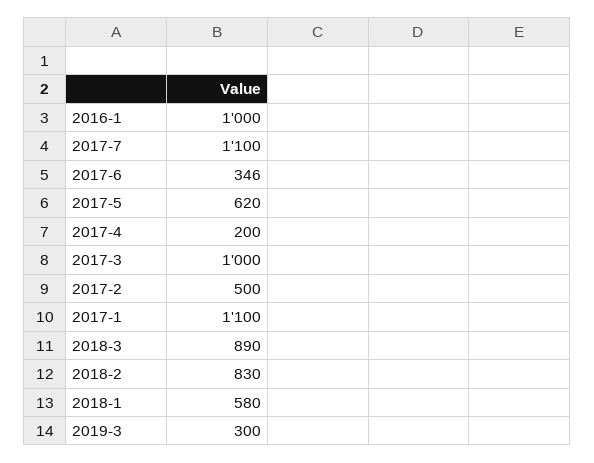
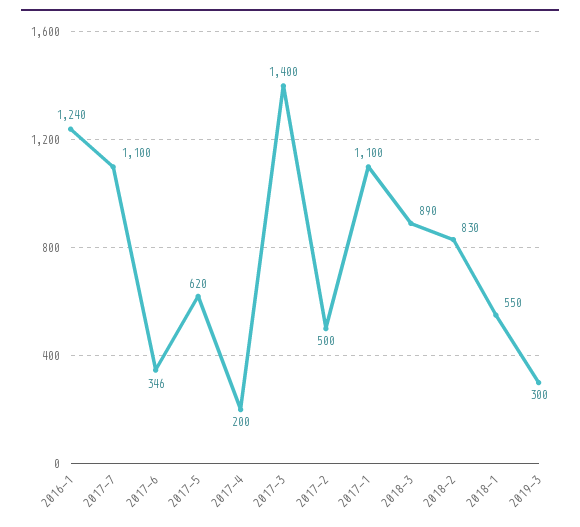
  {
-   "2016-1": 1000,
+   "2016-1": 1240,
    "2017-7": 1100,
    "2017-6": 346,
    "2017-5": 620,
    "2017-4": 200,
-   "2017-3": 1000,
+   "2017-3": 1400,
    "2017-2": 500,
    "2017-1": 1100,
    "2018-3": 890,
    "2018-2": 830,
-   "2018-1": 580,
+   "2018-1": 550,
    "2019-3": 300
  }

